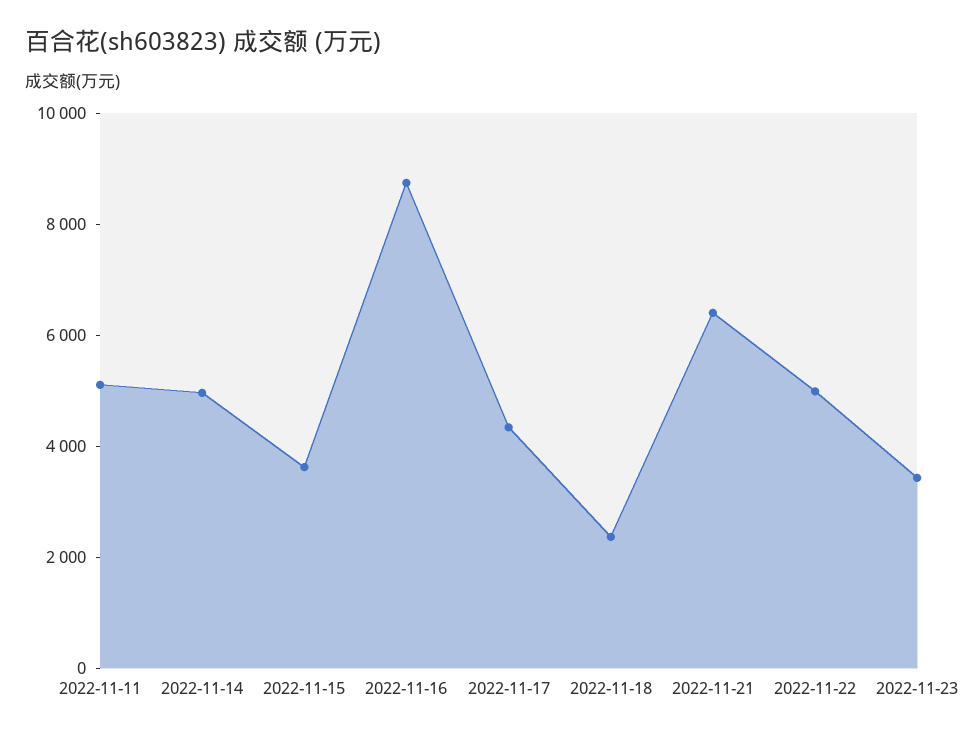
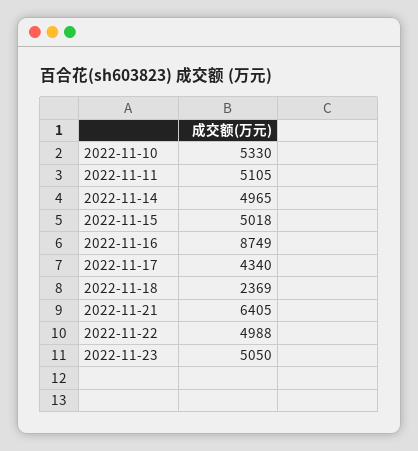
  {
    "2022-11-11": 5105,
    "2022-11-14": 4965,
-   "2022-11-15": 3500,
+   "2022-11-15": 5018,
    "2022-11-16": 8749,
    "2022-11-17": 4340,
    "2022-11-18": 2369,
    "2022-11-21": 6405,
    "2022-11-22": 4988,
-   "2022-11-23": 3500
+   "2022-11-23": 5050,
+   "2022-11-10": 5330
  }

